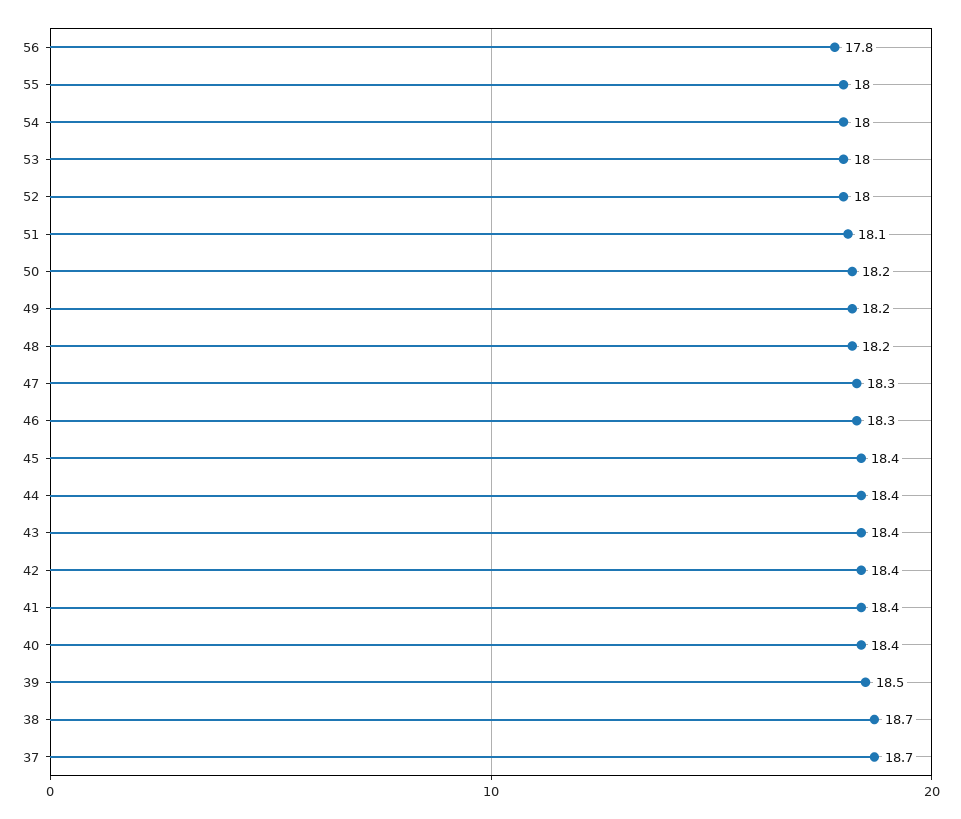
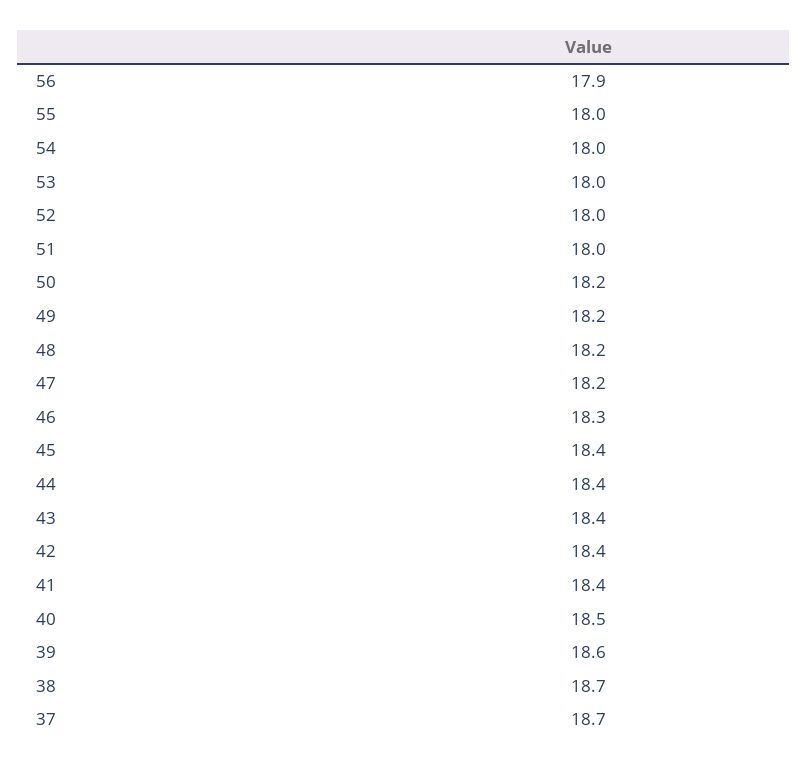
  {
-   "56": 17.8,
+   "56": 17.9,
    "55": 18,
    "54": 18,
    "53": 18,
    "52": 18,
-   "51": 18.1,
+   "51": 18,
    "50": 18.2,
    "49": 18.2,
    "48": 18.2,
-   "47": 18.3,
+   "47": 18.2,
    "46": 18.3,
    "45": 18.4,
    "44": 18.4,
    "43": 18.4,
    "42": 18.4,
    "41": 18.4,
-   "40": 18.4,
+   "40": 18.5,
-   "39": 18.5,
+   "39": 18.6,
    "38": 18.7,
    "37": 18.7
  }

